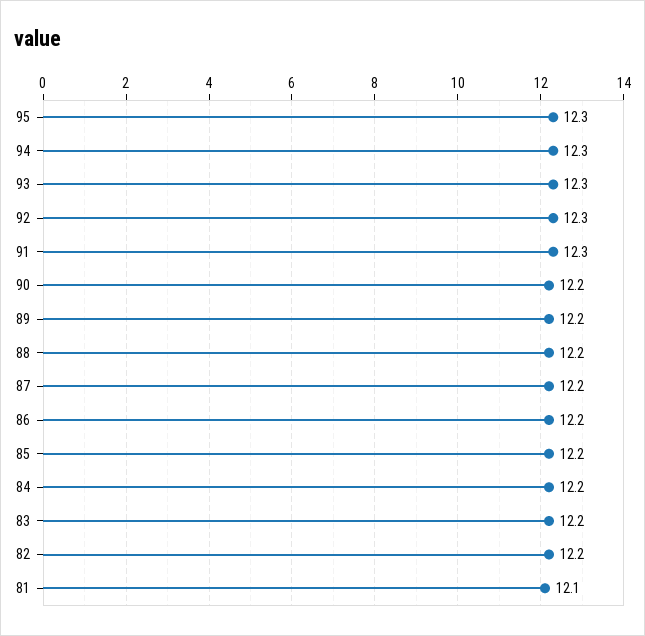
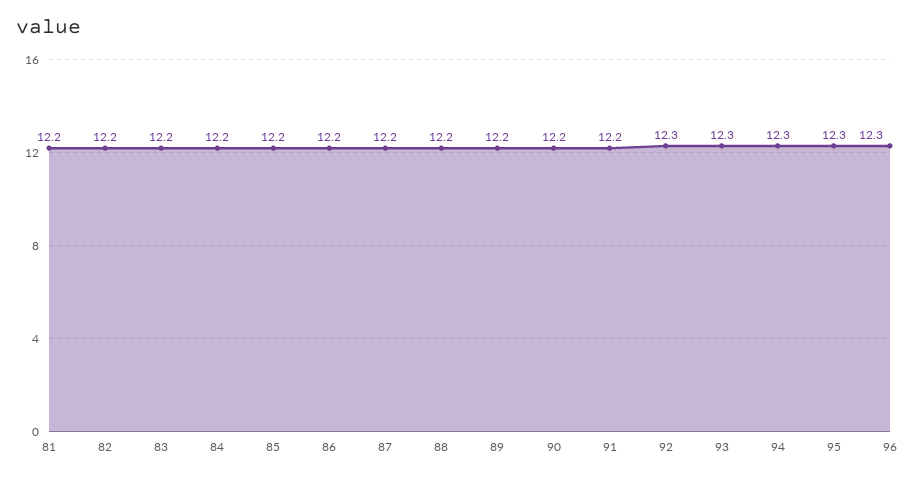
  {
    "95": 12.3,
    "94": 12.3,
    "93": 12.3,
    "92": 12.3,
-   "91": 12.3,
+   "91": 12.2,
    "90": 12.2,
    "89": 12.2,
    "88": 12.2,
    "87": 12.2,
    "86": 12.2,
    "85": 12.2,
    "84": 12.2,
    "83": 12.2,
    "82": 12.2,
-   "81": 12.1
+   "81": 12.2,
+   "96": 12.3
  }

